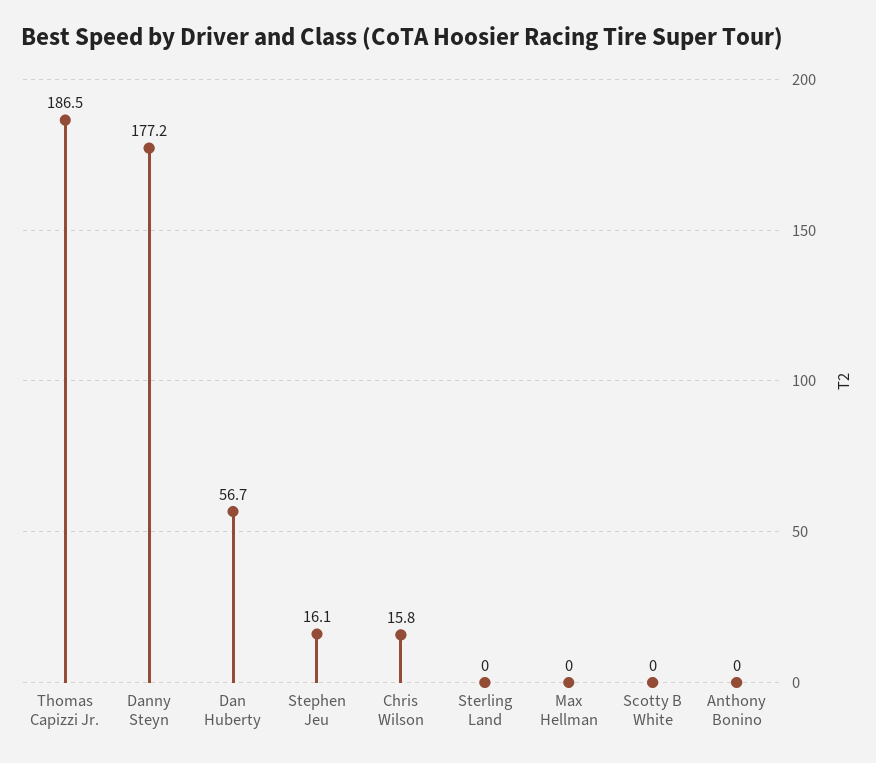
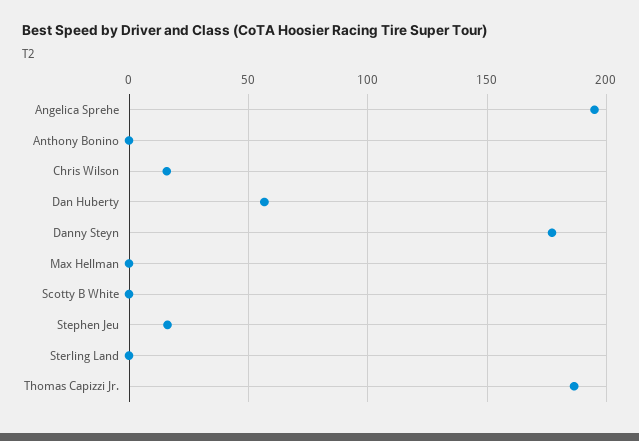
  {
    "Thomas Capizzi Jr.": 186.5,
    "Danny Steyn": 177.2,
    "Dan Huberty": 56.7,
    "Stephen Jeu": 16.1,
    "Chris Wilson": 15.8,
    "Sterling Land": 0,
    "Max Hellman": 0,
    "Scotty B White": 0,
-   "Anthony Bonino": 0
+   "Anthony Bonino": 0,
+   "Angelica Sprehe": 195
  }

